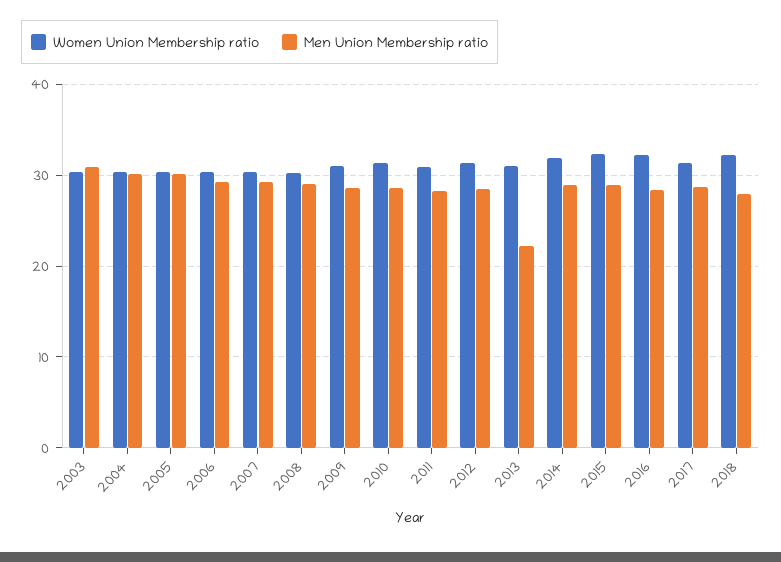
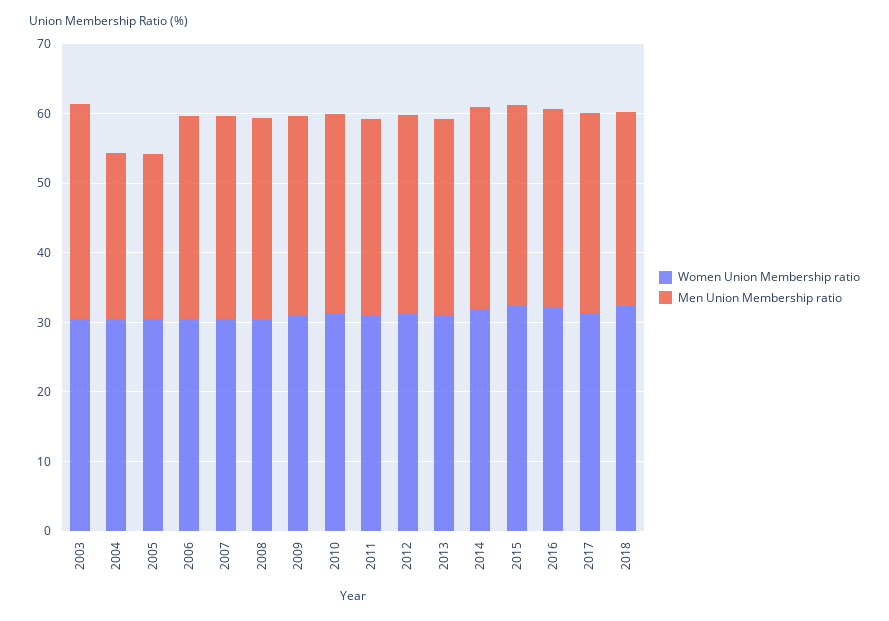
  {
    "Women Union Membership ratio": {
      "2003": 30,
      "2004": 30,
      "2005": 30,
      "2006": 30,
      "2007": 30,
      "2008": 30,
      "2009": 31,
      "2010": 31,
      "2011": 31,
      "2012": 31,
      "2013": 31,
      "2014": 32,
      "2015": 32,
      "2016": 32,
      "2017": 31,
      "2018": 32
    },
    "Men Union Membership ratio": {
      "2003": 31,
-     "2004": 30,
+     "2004": 24,
-     "2005": 30,
+     "2005": 24,
      "2006": 29,
      "2007": 29,
      "2008": 29,
      "2009": 29,
      "2010": 29,
      "2011": 28,
      "2012": 29,
-     "2013": 22,
+     "2013": 28,
      "2014": 29,
      "2015": 29,
      "2016": 28,
      "2017": 29,
      "2018": 28
    }
  }

